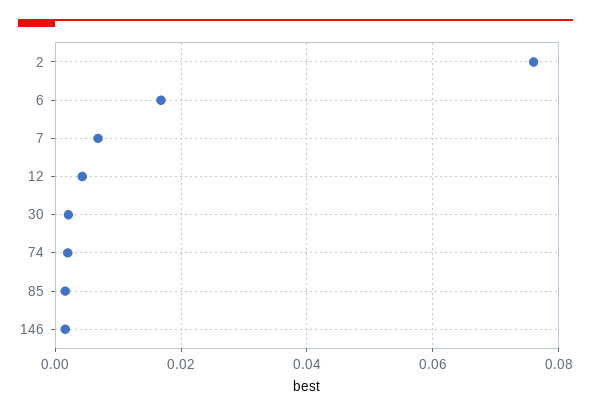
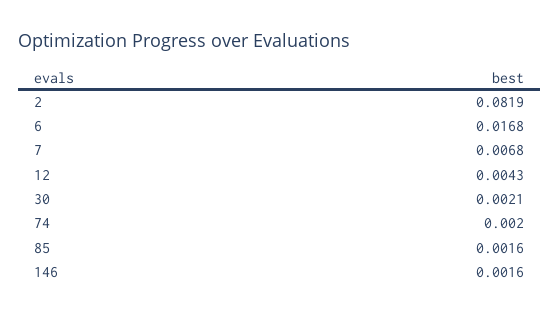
  {
-   "2": 0.076,
+   "2": 0.0819,
    "6": 0.0168,
    "7": 0.0068,
    "12": 0.0043,
    "30": 0.0021,
    "74": 0.002,
    "85": 0.0016,
    "146": 0.0016
  }

